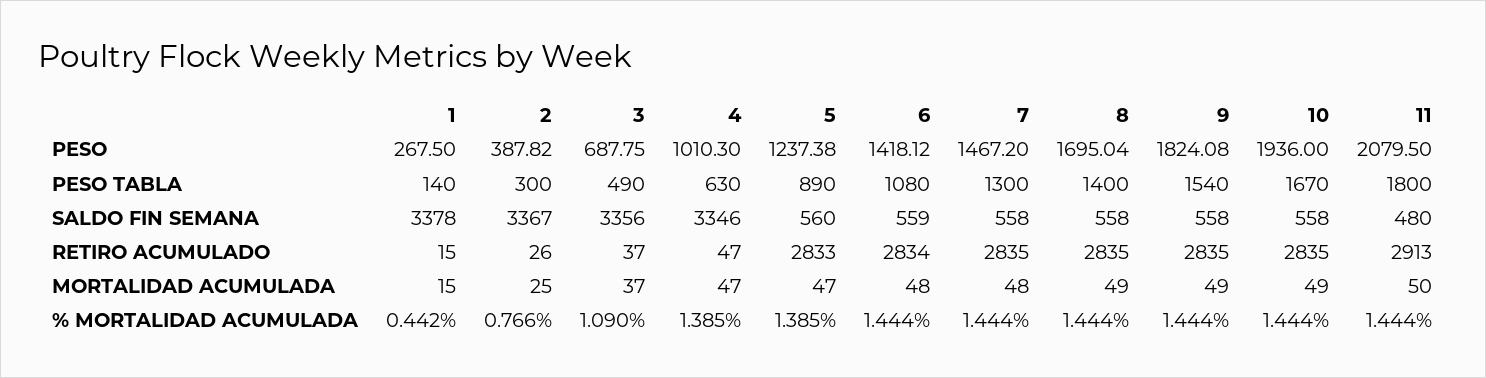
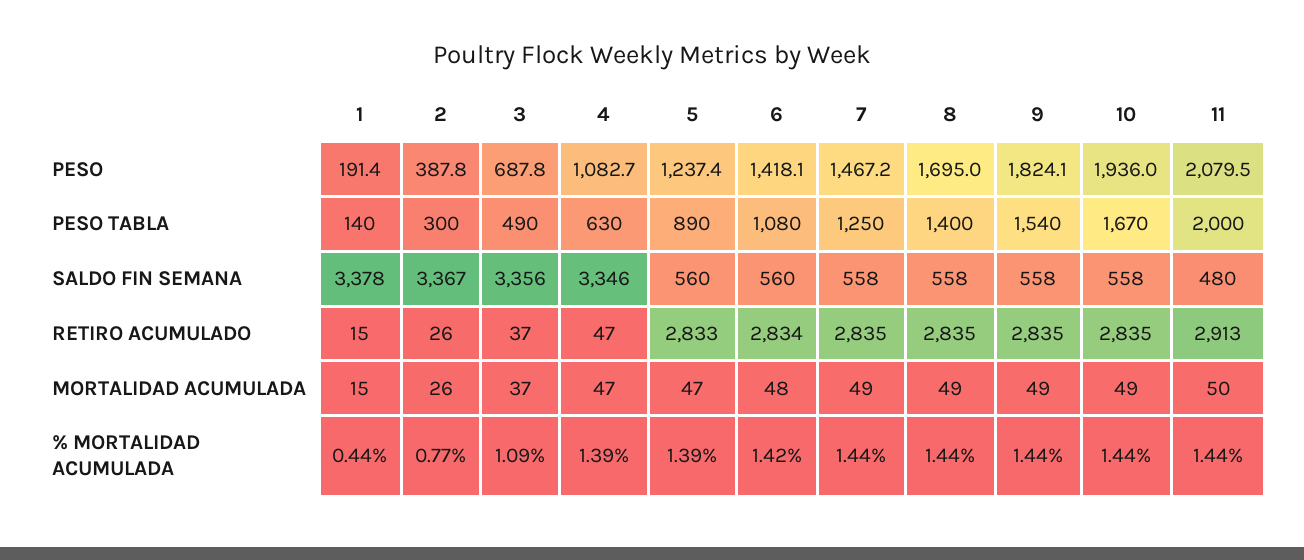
  {
    "1": {
-     "PESO": 267.5,
+     "PESO": 191.4,
      "PESO TABLA": 140,
      "SALDO FIN SEMANA": 3378,
      "RETIRO ACUMULADO": 15,
      "MORTALIDAD ACUMULADA": 15,
      "% MORTALIDAD ACUMULADA": 0.442
    },
    "2": {
      "PESO": 387.82,
      "PESO TABLA": 300,
      "SALDO FIN SEMANA": 3367,
      "RETIRO ACUMULADO": 26,
-     "MORTALIDAD ACUMULADA": 25,
+     "MORTALIDAD ACUMULADA": 26,
      "% MORTALIDAD ACUMULADA": 0.766
    },
    "3": {
      "PESO": 687.75,
      "PESO TABLA": 490,
      "SALDO FIN SEMANA": 3356,
      "RETIRO ACUMULADO": 37,
      "MORTALIDAD ACUMULADA": 37,
      "% MORTALIDAD ACUMULADA": 1.09
    },
    "4": {
-     "PESO": 1010.3,
+     "PESO": 1082.7,
      "PESO TABLA": 630,
      "SALDO FIN SEMANA": 3346,
      "RETIRO ACUMULADO": 47,
      "MORTALIDAD ACUMULADA": 47,
      "% MORTALIDAD ACUMULADA": 1.385
    },
    "5": {
      "PESO": 1237.38,
      "PESO TABLA": 890,
      "SALDO FIN SEMANA": 560,
      "RETIRO ACUMULADO": 2833,
      "MORTALIDAD ACUMULADA": 47,
      "% MORTALIDAD ACUMULADA": 1.385
    },
    "6": {
      "PESO": 1418.12,
      "PESO TABLA": 1080,
-     "SALDO FIN SEMANA": 559,
+     "SALDO FIN SEMANA": 560,
      "RETIRO ACUMULADO": 2834,
      "MORTALIDAD ACUMULADA": 48,
-     "% MORTALIDAD ACUMULADA": 1.444
+     "% MORTALIDAD ACUMULADA": 1.42
    },
    "7": {
      "PESO": 1467.2,
-     "PESO TABLA": 1300,
+     "PESO TABLA": 1250,
      "SALDO FIN SEMANA": 558,
      "RETIRO ACUMULADO": 2835,
-     "MORTALIDAD ACUMULADA": 48,
+     "MORTALIDAD ACUMULADA": 49,
      "% MORTALIDAD ACUMULADA": 1.444
    },
    "8": {
      "PESO": 1695.04,
      "PESO TABLA": 1400,
      "SALDO FIN SEMANA": 558,
      "RETIRO ACUMULADO": 2835,
      "MORTALIDAD ACUMULADA": 49,
      "% MORTALIDAD ACUMULADA": 1.444
    },
    "9": {
      "PESO": 1824.08,
      "PESO TABLA": 1540,
      "SALDO FIN SEMANA": 558,
      "RETIRO ACUMULADO": 2835,
      "MORTALIDAD ACUMULADA": 49,
      "% MORTALIDAD ACUMULADA": 1.444
    },
    "10": {
      "PESO": 1936,
      "PESO TABLA": 1670,
      "SALDO FIN SEMANA": 558,
      "RETIRO ACUMULADO": 2835,
      "MORTALIDAD ACUMULADA": 49,
      "% MORTALIDAD ACUMULADA": 1.444
    },
    "11": {
      "PESO": 2079.5,
-     "PESO TABLA": 1800,
+     "PESO TABLA": 2000,
      "SALDO FIN SEMANA": 480,
      "RETIRO ACUMULADO": 2913,
      "MORTALIDAD ACUMULADA": 50,
      "% MORTALIDAD ACUMULADA": 1.444
    }
  }

